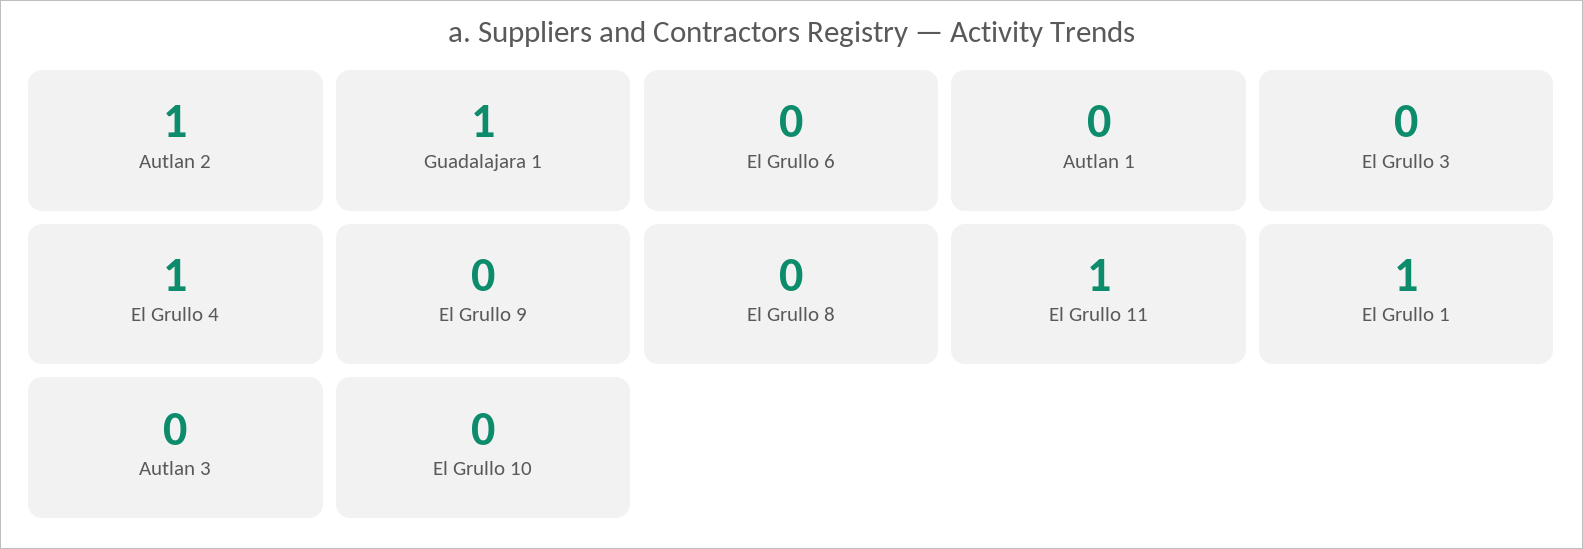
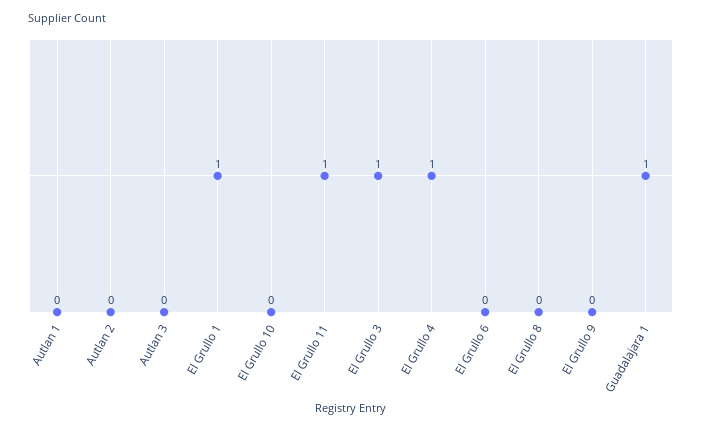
  {
-   "Autlan 2": 1,
+   "Autlan 2": 0,
    "Guadalajara 1": 1,
    "El Grullo 6": 0,
    "Autlan 1": 0,
-   "El Grullo 3": 0,
+   "El Grullo 3": 1,
    "El Grullo 4": 1,
    "El Grullo 9": 0,
    "El Grullo 8": 0,
    "El Grullo 11": 1,
    "El Grullo 1": 1,
    "Autlan 3": 0,
    "El Grullo 10": 0
  }

